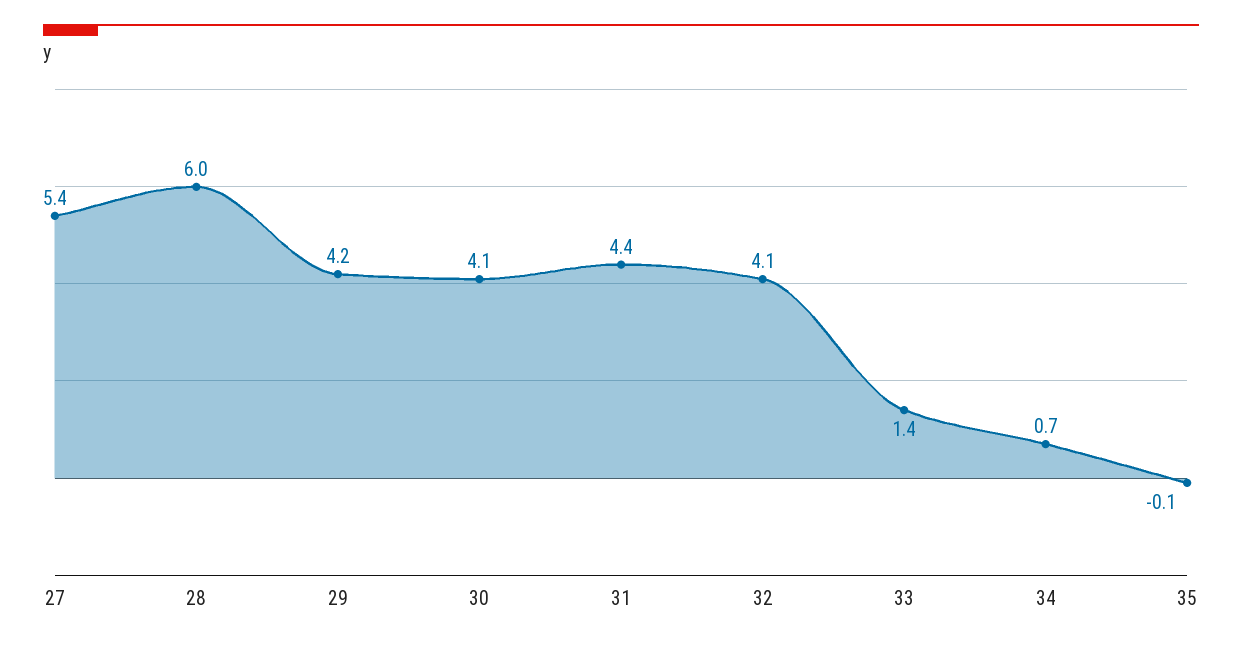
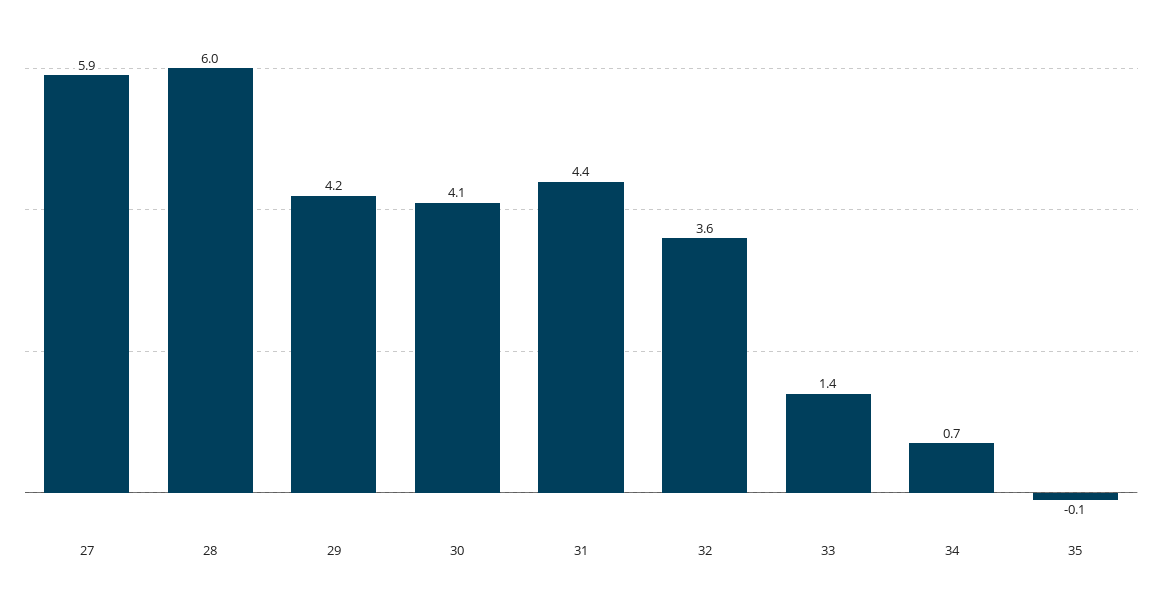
  {
-   "27": 5.4,
+   "27": 5.9,
    "28": 6,
    "29": 4.2,
    "30": 4.1,
    "31": 4.4,
-   "32": 4.1,
+   "32": 3.6,
    "33": 1.4,
    "34": 0.7,
    "35": -0.1
  }

